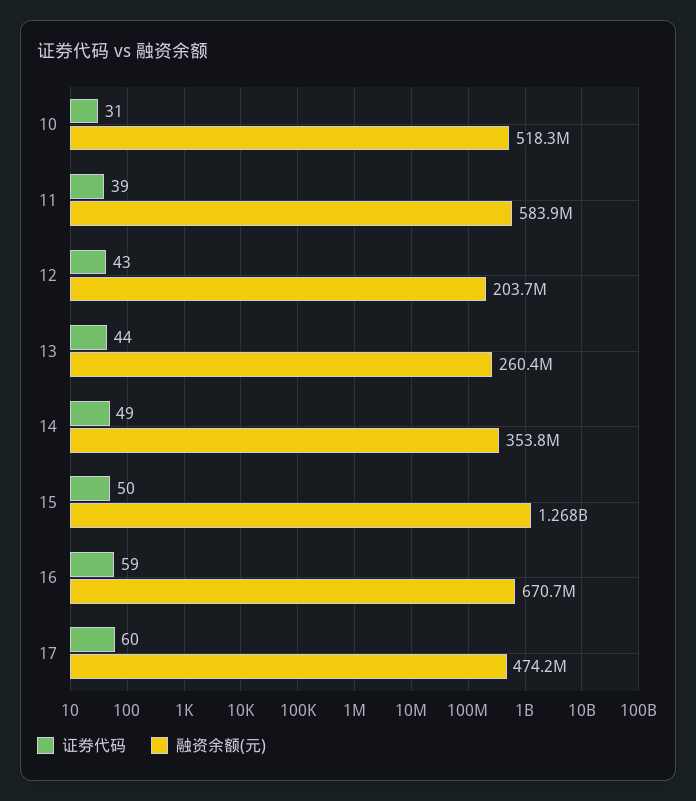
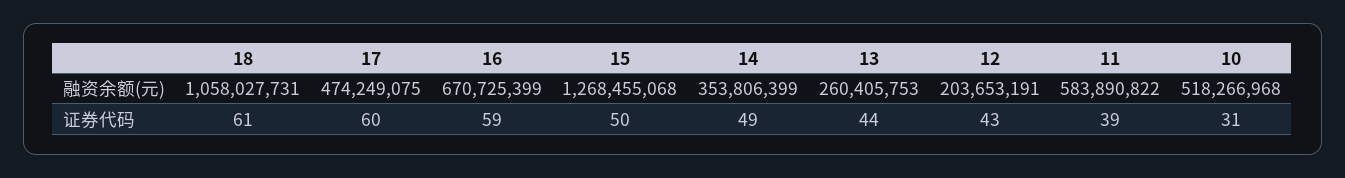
  {
    "证券代码": {
      "10": 31,
      "11": 39,
      "12": 43,
      "13": 44,
      "14": 49,
      "15": 50,
      "16": 59,
-     "17": 60
+     "17": 60,
+     "18": 61
    },
    "融资余额(元)": {
      "10": 518266968,
      "11": 583890822,
      "12": 203653191,
      "13": 260405753,
      "14": 353806399,
      "15": 1268455068,
      "16": 670725399,
-     "17": 474249075
+     "17": 474249075,
+     "18": 1058027731
    }
  }

